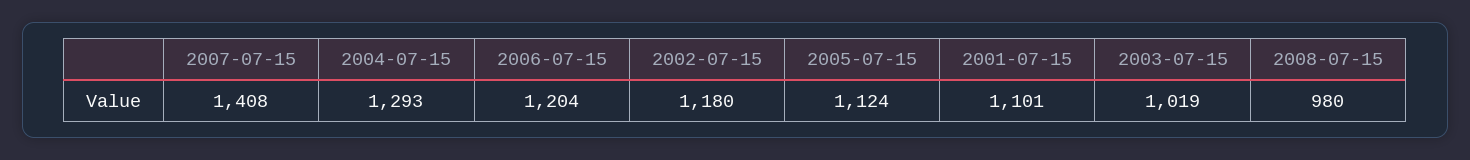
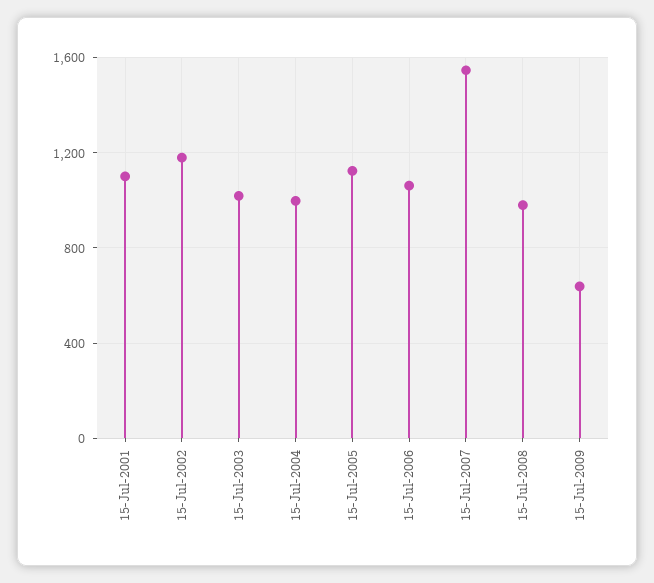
  {
-   "2007-07-15": 1408,
+   "2007-07-15": 1550,
-   "2004-07-15": 1293,
+   "2004-07-15": 1000,
-   "2006-07-15": 1204,
+   "2006-07-15": 1050,
    "2002-07-15": 1180,
    "2005-07-15": 1124,
    "2001-07-15": 1101,
    "2003-07-15": 1019,
-   "2008-07-15": 980
+   "2008-07-15": 980,
+   "15-Jul-2009": 650
  }

